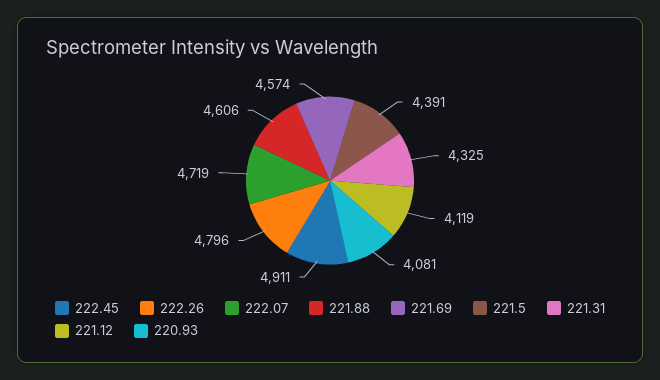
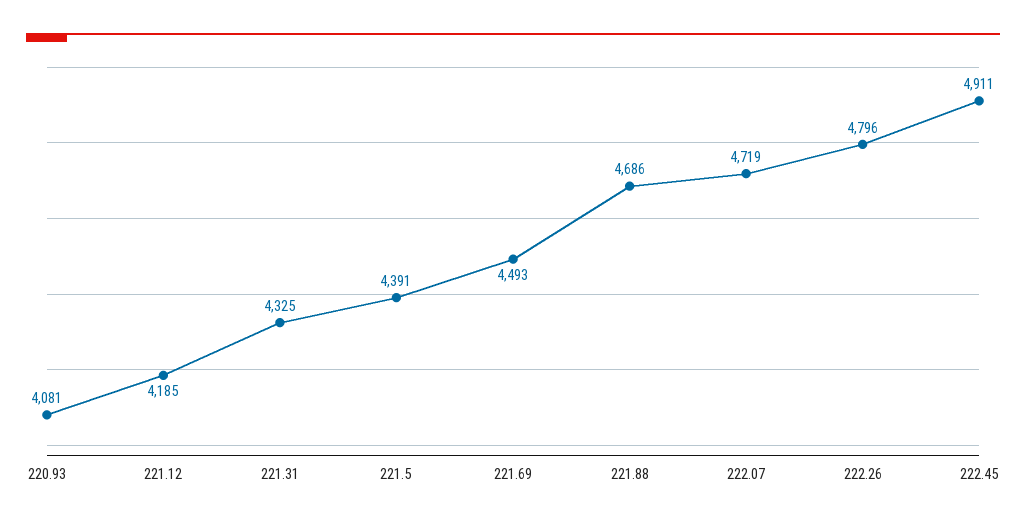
  {
    "222.45": 4911,
    "222.26": 4796,
    "222.07": 4719,
-   "221.88": 4606,
+   "221.88": 4686,
-   "221.69": 4574,
+   "221.69": 4493,
    "221.5": 4391,
    "221.31": 4325,
-   "221.12": 4119,
+   "221.12": 4185,
    "220.93": 4081
  }

